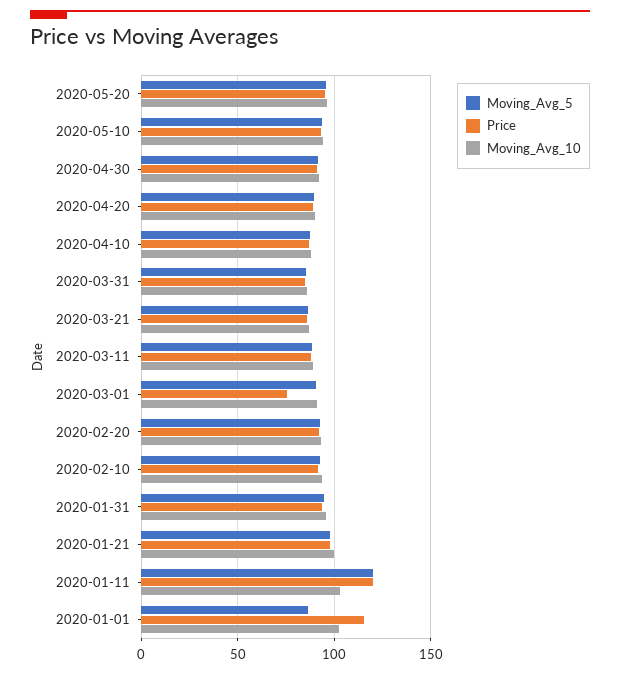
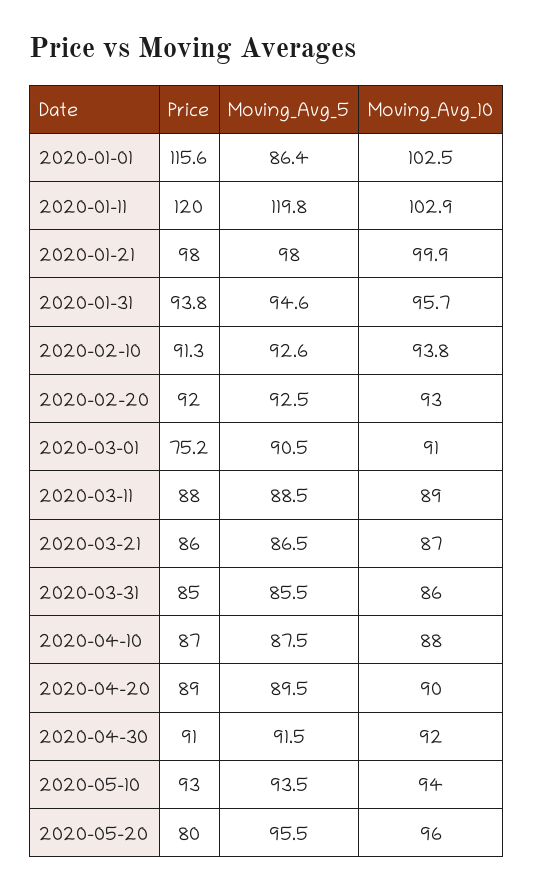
  {
    "Moving_Avg_5": {
      "2020-05-20": 95.5,
      "2020-05-10": 93.5,
      "2020-04-30": 91.5,
      "2020-04-20": 89.5,
      "2020-04-10": 87.5,
      "2020-03-31": 85.5,
      "2020-03-21": 86.5,
      "2020-03-11": 88.5,
      "2020-03-01": 90.5,
      "2020-02-20": 92.5,
      "2020-02-10": 92.6,
      "2020-01-31": 94.6,
      "2020-01-21": 98,
      "2020-01-11": 119.8,
      "2020-01-01": 86.4
    },
    "Price": {
-     "2020-05-20": 95,
+     "2020-05-20": 80,
      "2020-05-10": 93,
      "2020-04-30": 91,
      "2020-04-20": 89,
      "2020-04-10": 87,
      "2020-03-31": 85,
      "2020-03-21": 86,
      "2020-03-11": 88,
      "2020-03-01": 75.2,
      "2020-02-20": 92,
      "2020-02-10": 91.3,
      "2020-01-31": 93.8,
      "2020-01-21": 98,
      "2020-01-11": 120,
      "2020-01-01": 115.6
    },
    "Moving_Avg_10": {
      "2020-05-20": 96,
      "2020-05-10": 94,
      "2020-04-30": 92,
      "2020-04-20": 90,
      "2020-04-10": 88,
      "2020-03-31": 86,
      "2020-03-21": 87,
      "2020-03-11": 89,
      "2020-03-01": 91,
      "2020-02-20": 93,
      "2020-02-10": 93.8,
      "2020-01-31": 95.7,
      "2020-01-21": 99.9,
      "2020-01-11": 102.9,
      "2020-01-01": 102.5
    }
  }

